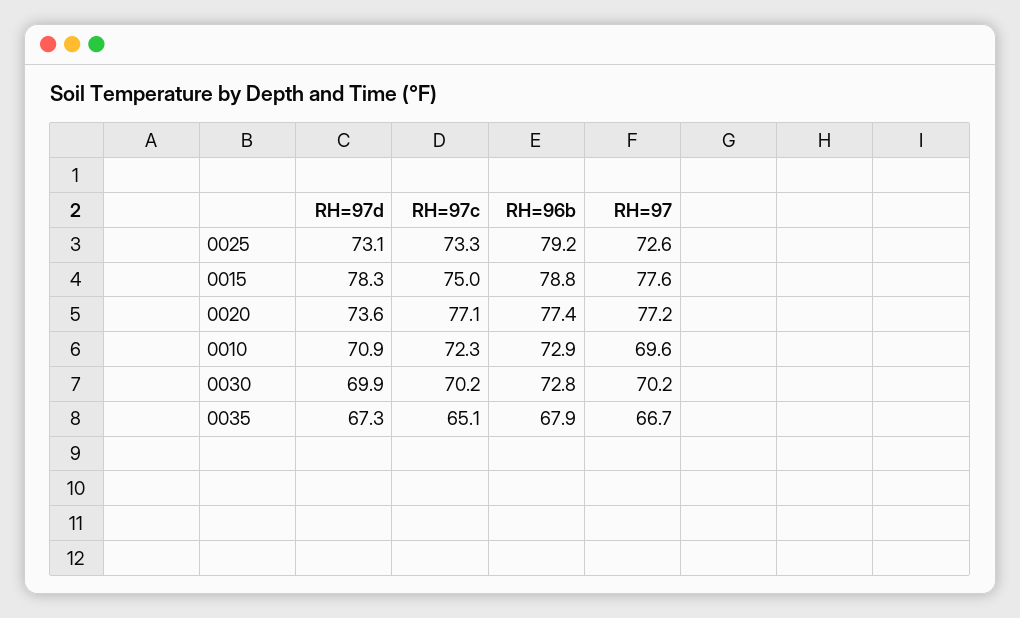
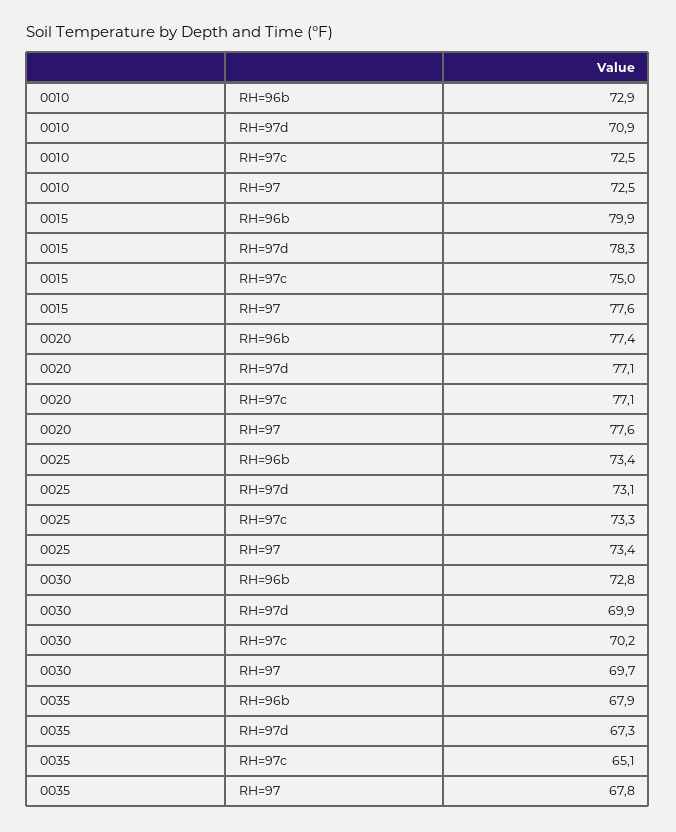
  {
    "RH=97d": {
      "0025": 73.1,
      "0015": 78.3,
-     "0020": 73.6,
+     "0020": 77.1,
      "0010": 70.9,
      "0030": 69.9,
      "0035": 67.3
    },
    "RH=97c": {
      "0025": 73.3,
      "0015": 75,
      "0020": 77.1,
-     "0010": 72.3,
+     "0010": 72.5,
      "0030": 70.2,
      "0035": 65.1
    },
    "RH=96b": {
-     "0025": 79.2,
+     "0025": 73.4,
-     "0015": 78.8,
+     "0015": 79.9,
      "0020": 77.4,
      "0010": 72.9,
      "0030": 72.8,
      "0035": 67.9
    },
    "RH=97": {
-     "0025": 72.6,
+     "0025": 73.4,
      "0015": 77.6,
-     "0020": 77.2,
+     "0020": 77.6,
-     "0010": 69.6,
+     "0010": 72.5,
-     "0030": 70.2,
+     "0030": 69.7,
-     "0035": 66.7
+     "0035": 67.8
    }
  }

